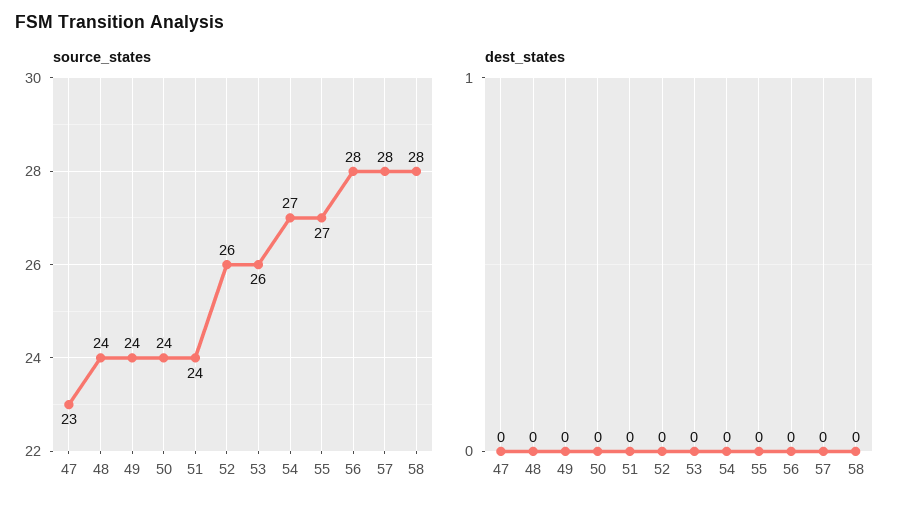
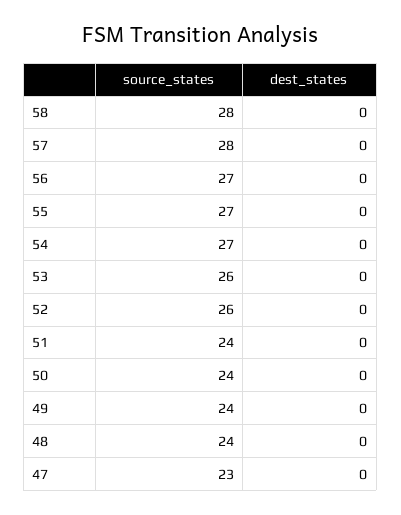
  {
    "source_states": {
      "47": 23,
      "48": 24,
      "49": 24,
      "50": 24,
      "51": 24,
      "52": 26,
      "53": 26,
      "54": 27,
      "55": 27,
-     "56": 28,
+     "56": 27,
      "57": 28,
      "58": 28
    },
    "dest_states": {
      "47": 0,
      "48": 0,
      "49": 0,
      "50": 0,
      "51": 0,
      "52": 0,
      "53": 0,
      "54": 0,
      "55": 0,
      "56": 0,
      "57": 0,
      "58": 0
    }
  }

